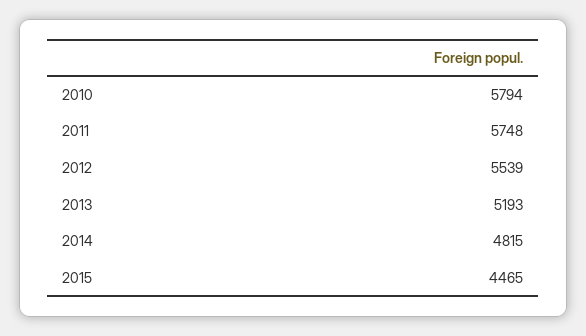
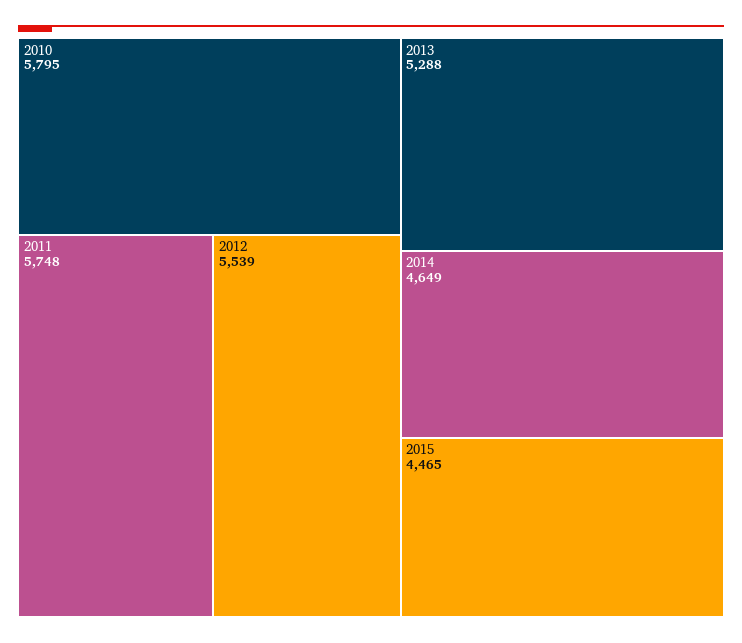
  {
-   "2010": 5794,
+   "2010": 5795,
    "2011": 5748,
    "2012": 5539,
-   "2013": 5193,
+   "2013": 5288,
-   "2014": 4815,
+   "2014": 4649,
    "2015": 4465
  }

